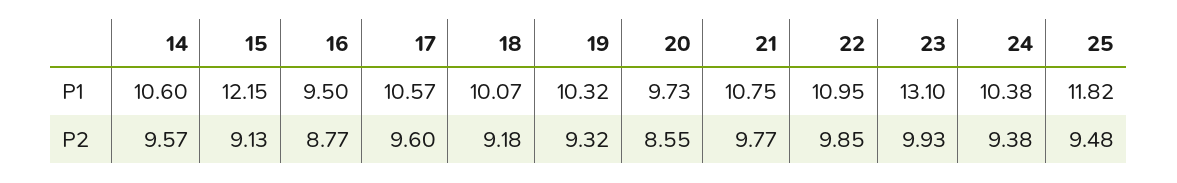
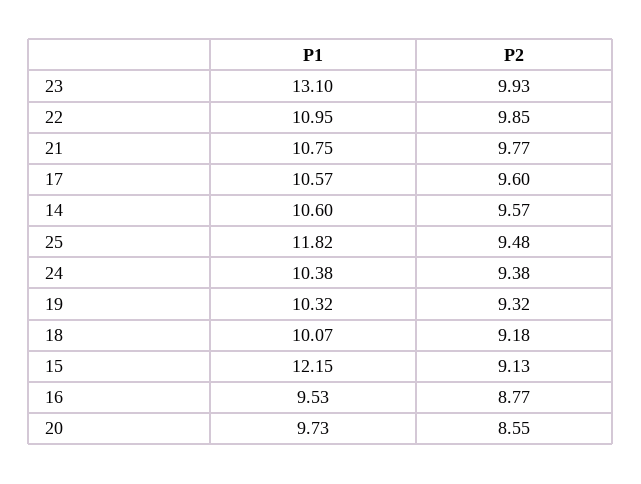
  {
    "14": {
      "P1": 10.6,
      "P2": 9.57
    },
    "15": {
      "P1": 12.15,
      "P2": 9.13
    },
    "16": {
-     "P1": 9.5,
+     "P1": 9.53,
      "P2": 8.77
    },
    "17": {
      "P1": 10.57,
      "P2": 9.6
    },
    "18": {
      "P1": 10.07,
      "P2": 9.18
    },
    "19": {
      "P1": 10.32,
      "P2": 9.32
    },
    "20": {
      "P1": 9.73,
      "P2": 8.55
    },
    "21": {
      "P1": 10.75,
      "P2": 9.77
    },
    "22": {
      "P1": 10.95,
      "P2": 9.85
    },
    "23": {
      "P1": 13.1,
      "P2": 9.93
    },
    "24": {
      "P1": 10.38,
      "P2": 9.38
    },
    "25": {
      "P1": 11.82,
      "P2": 9.48
    }
  }

